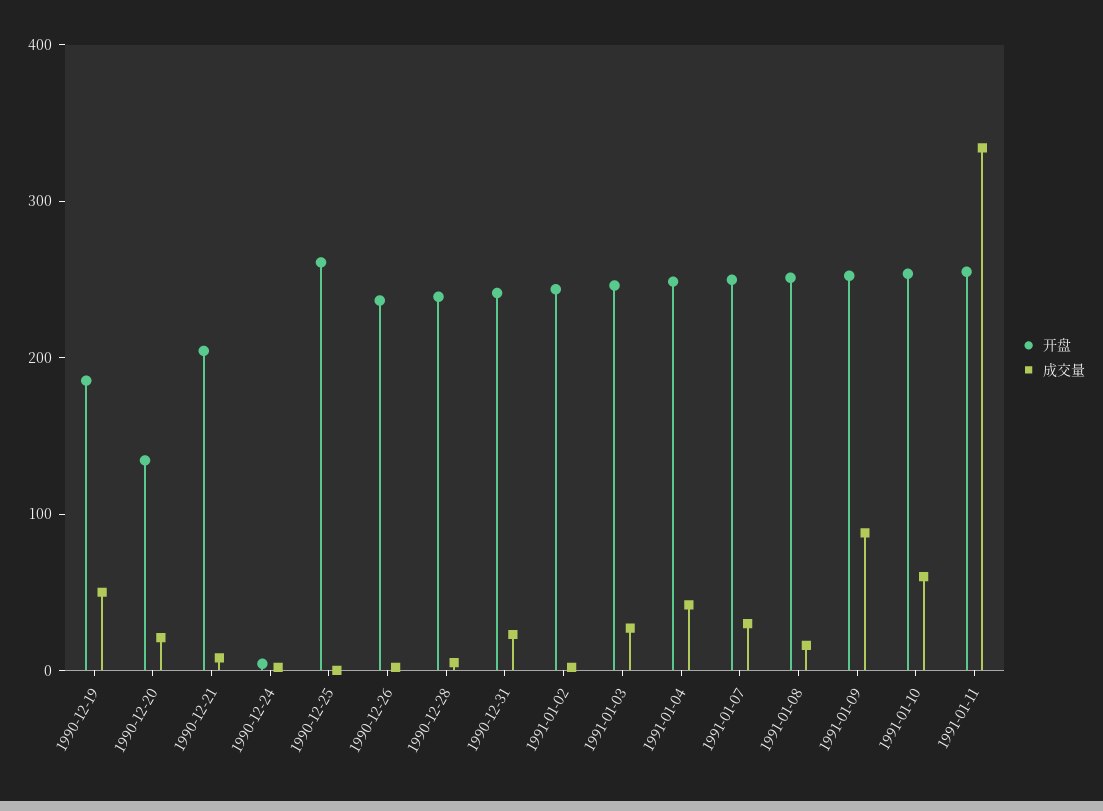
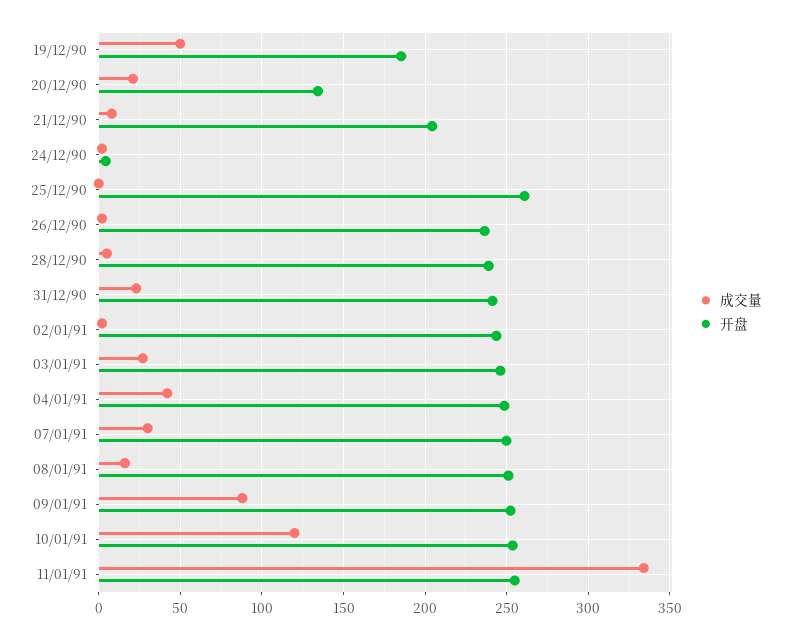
  {
    "开盘": {
      "1990-12-19": 185,
      "1990-12-20": 135,
      "1990-12-21": 205,
      "1990-12-24": 5,
      "1990-12-25": 260,
      "1990-12-26": 235,
      "1990-12-28": 240,
      "1990-12-31": 240,
      "1991-01-02": 245,
      "1991-01-03": 245,
      "1991-01-04": 250,
      "1991-01-07": 250,
      "1991-01-08": 250,
      "1991-01-09": 250,
      "1991-01-10": 255,
      "1991-01-11": 255
    },
    "成交量": {
      "1990-12-19": 50,
      "1990-12-20": 20,
      "1990-12-21": 10,
      "1990-12-24": 0,
      "1990-12-25": 0,
      "1990-12-26": 0,
      "1990-12-28": 5,
      "1990-12-31": 25,
      "1991-01-02": 0,
      "1991-01-03": 25,
      "1991-01-04": 40,
      "1991-01-07": 30,
      "1991-01-08": 15,
      "1991-01-09": 90,
-     "1991-01-10": 60,
+     "1991-01-10": 120,
      "1991-01-11": 335
    }
  }

